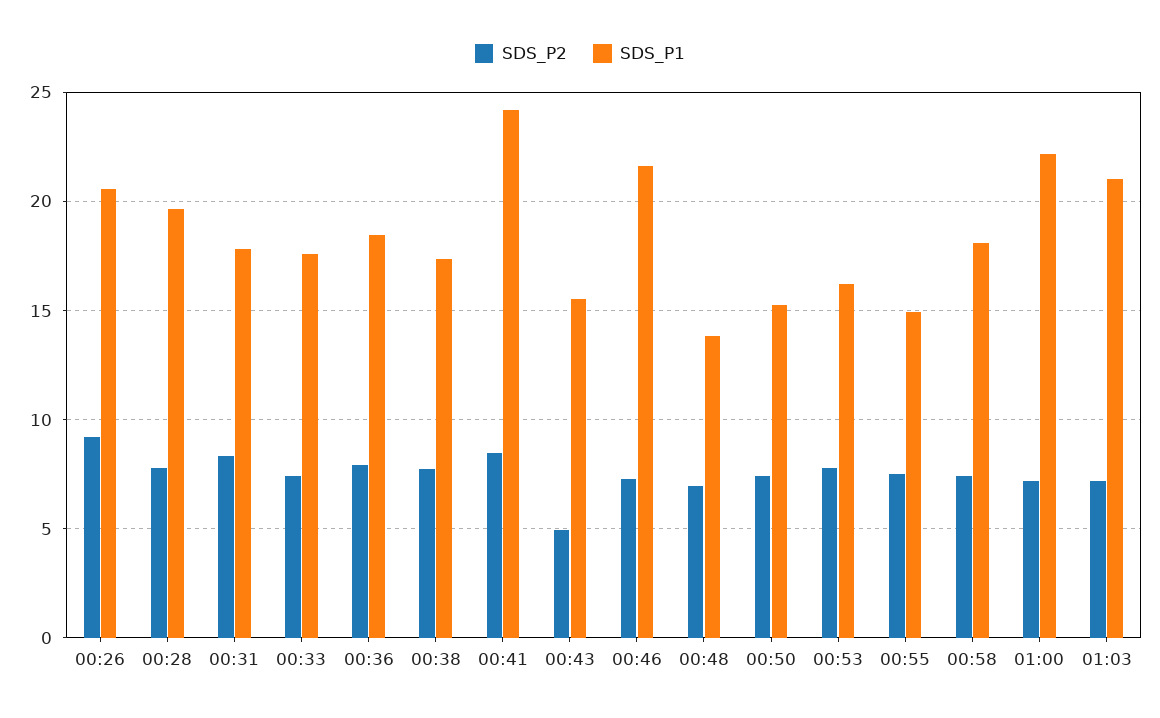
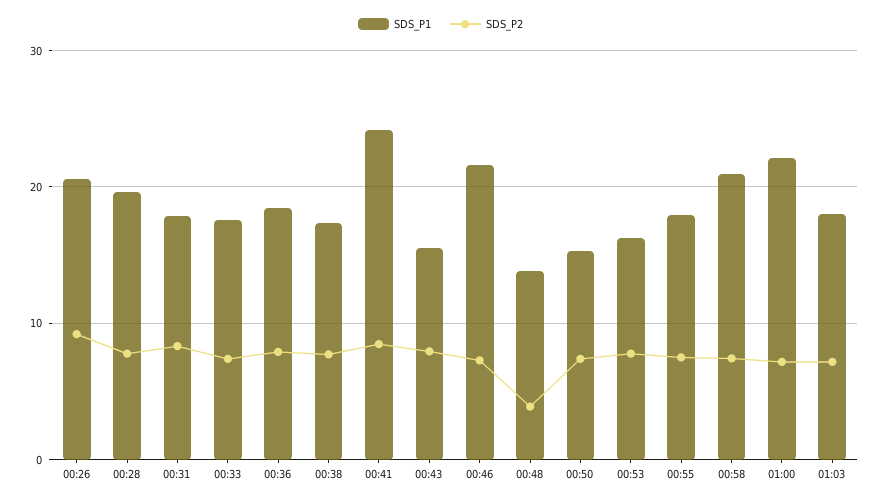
  {
    "SDS_P2": {
      "00:26": 9,
      "00:28": 8,
      "00:31": 8.5,
      "00:33": 7.5,
      "00:36": 8,
      "00:38": 7.5,
      "00:41": 8.5,
-     "00:43": 5,
+     "00:43": 8,
      "00:46": 7.5,
-     "00:48": 7,
+     "00:48": 4,
      "00:50": 7.5,
      "00:53": 8,
      "00:55": 7.5,
      "00:58": 7.5,
      "01:00": 7,
      "01:03": 7
    },
    "SDS_P1": {
      "00:26": 20.5,
      "00:28": 19.5,
      "00:31": 18,
      "00:33": 17.5,
      "00:36": 18.5,
      "00:38": 17.5,
      "00:41": 24,
      "00:43": 15.5,
      "00:46": 21.5,
      "00:48": 14,
      "00:50": 15.5,
      "00:53": 16,
-     "00:55": 15,
+     "00:55": 18,
-     "00:58": 18,
+     "00:58": 21,
      "01:00": 22,
-     "01:03": 21
+     "01:03": 18
    }
  }

